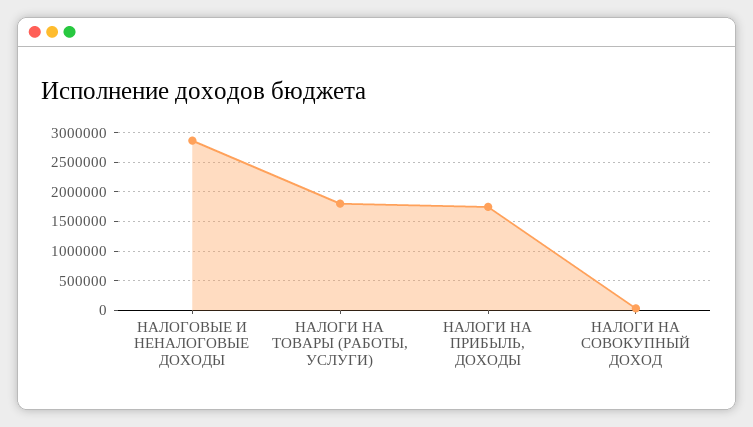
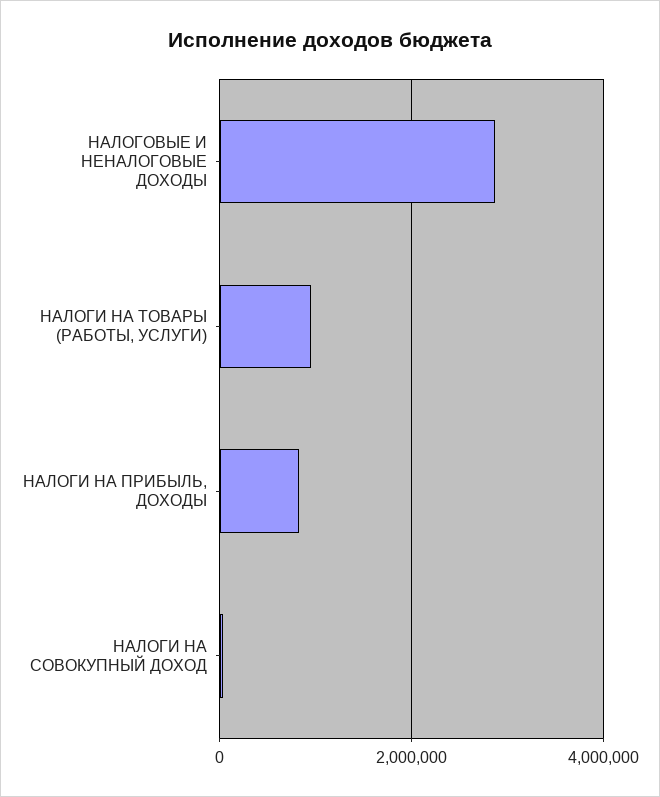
  {
    "НАЛОГОВЫЕ И НЕНАЛОГОВЫЕ ДОХОДЫ": 2800000,
-   "НАЛОГИ НА ТОВАРЫ (РАБОТЫ, УСЛУГИ)": 1750000,
+   "НАЛОГИ НА ТОВАРЫ (РАБОТЫ, УСЛУГИ)": 1000000,
-   "НАЛОГИ НА ПРИБЫЛЬ, ДОХОДЫ": 1750000,
+   "НАЛОГИ НА ПРИБЫЛЬ, ДОХОДЫ": 800000,
    "НАЛОГИ НА СОВОКУПНЫЙ ДОХОД": 0
  }

